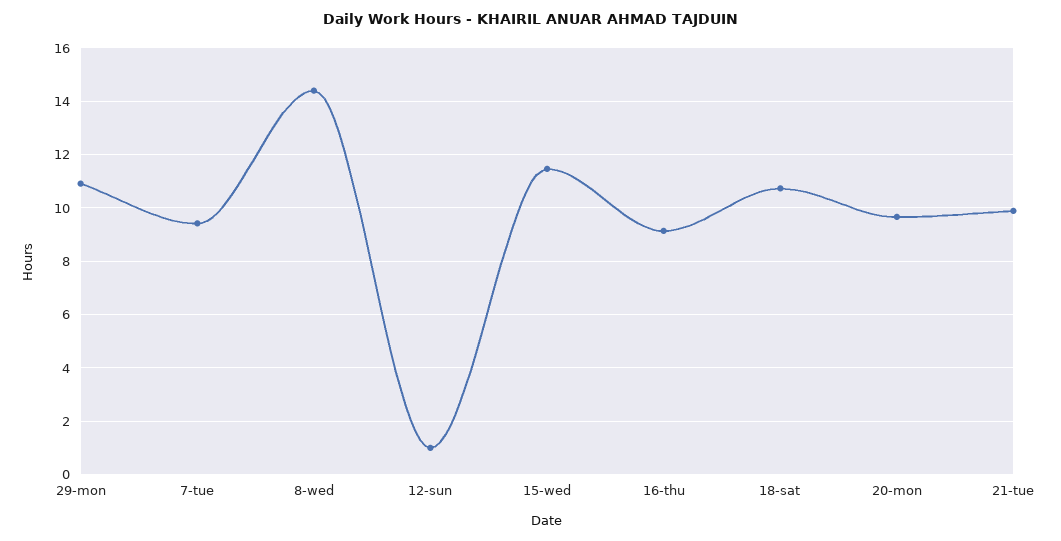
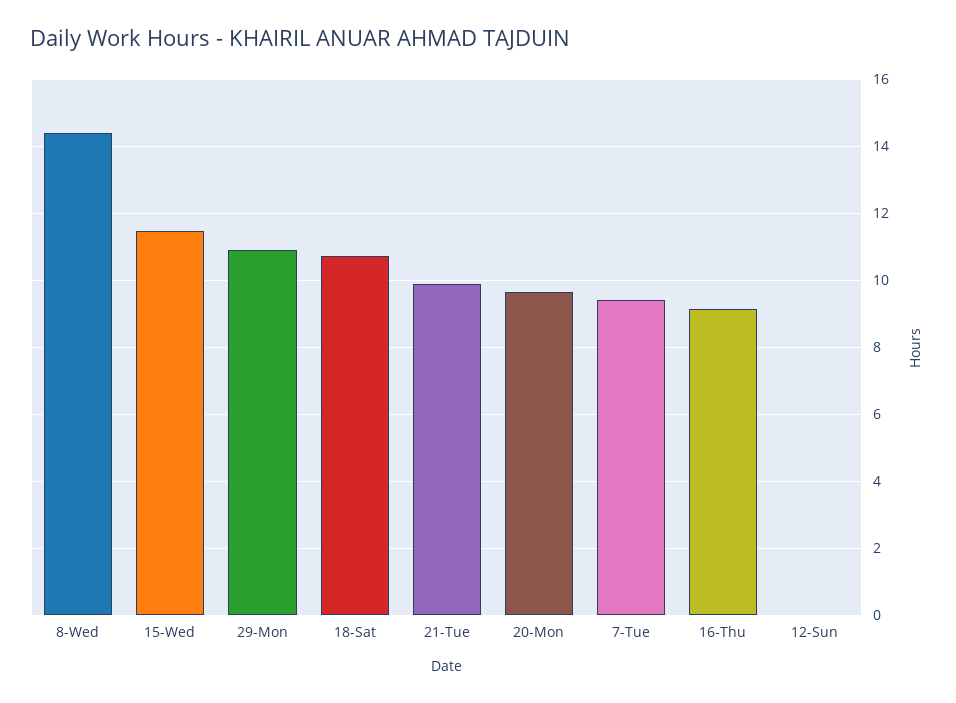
  {
    "29-mon": 11,
    "7-tue": 9.4,
    "8-wed": 14.4,
-   "12-sun": 1,
+   "12-sun": 0,
    "15-wed": 11.4,
    "16-thu": 9.2,
    "18-sat": 10.8,
    "20-mon": 9.6,
    "21-tue": 9.8
  }

